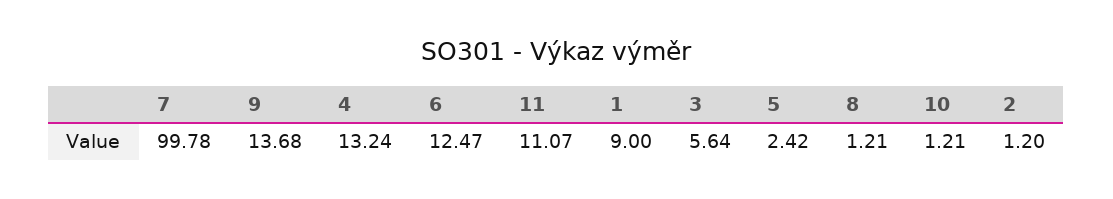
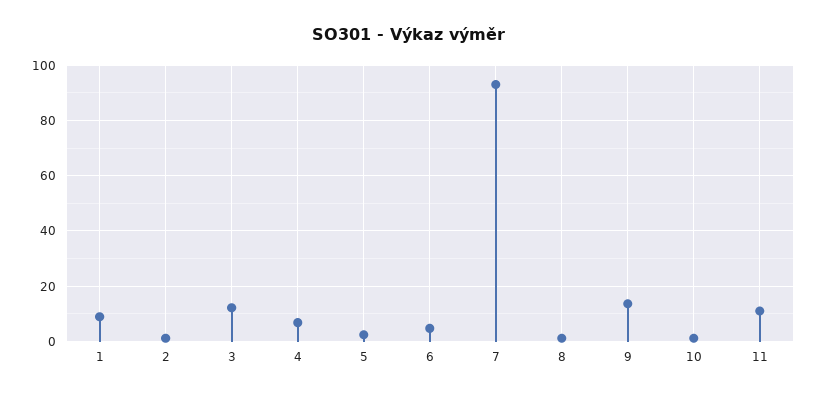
  {
-   "7": 99.78,
+   "7": 92.5,
    "9": 13.68,
-   "4": 13.24,
+   "4": 7.5,
-   "6": 12.47,
+   "6": 5,
    "11": 11.07,
    "1": 9,
-   "3": 5.64,
+   "3": 12.5,
    "5": 2.42,
    "8": 1.21,
    "10": 1.21,
    "2": 1.2
  }

